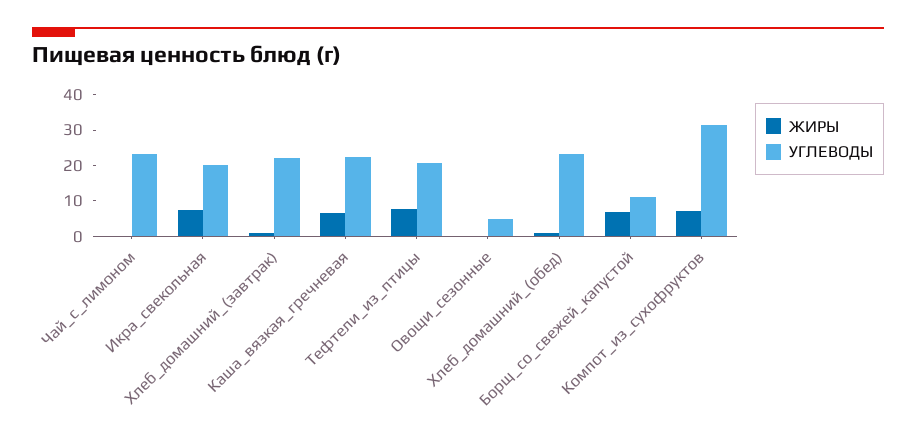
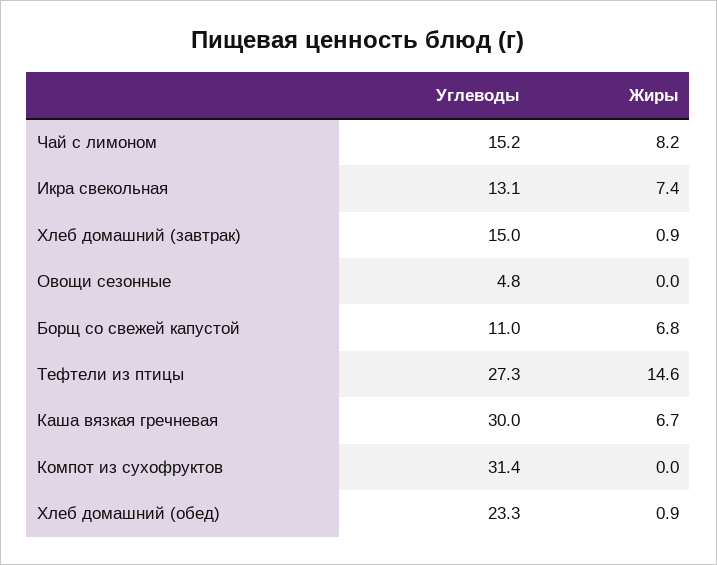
  {
    "ЖИРЫ": {
-     "Чай_с_лимоном": 0,
+     "Чай_с_лимоном": 8.2,
      "Икра_свекольная": 7.4,
      "Хлеб_домашний_(завтрак)": 0.9,
      "Каша_вязкая_гречневая": 6.7,
-     "Тефтели_из_птицы": 7.5,
+     "Тефтели_из_птицы": 14.6,
      "Овощи_сезонные": 0,
      "Хлеб_домашний_(обед)": 0.9,
      "Борщ_со_свежей_капустой": 6.8,
-     "Компот_из_сухофруктов": 7.5
+     "Компот_из_сухофруктов": 0
    },
    "УГЛЕВОДЫ": {
-     "Чай_с_лимоном": 22.5,
+     "Чай_с_лимоном": 15.2,
-     "Икра_свекольная": 20,
+     "Икра_свекольная": 13.1,
-     "Хлеб_домашний_(завтрак)": 22.5,
+     "Хлеб_домашний_(завтрак)": 15,
-     "Каша_вязкая_гречневая": 22.5,
+     "Каша_вязкая_гречневая": 30,
-     "Тефтели_из_птицы": 20,
+     "Тефтели_из_птицы": 27.3,
      "Овощи_сезонные": 4.8,
      "Хлеб_домашний_(обед)": 23.3,
      "Борщ_со_свежей_капустой": 11,
      "Компот_из_сухофруктов": 31.4
    }
  }

